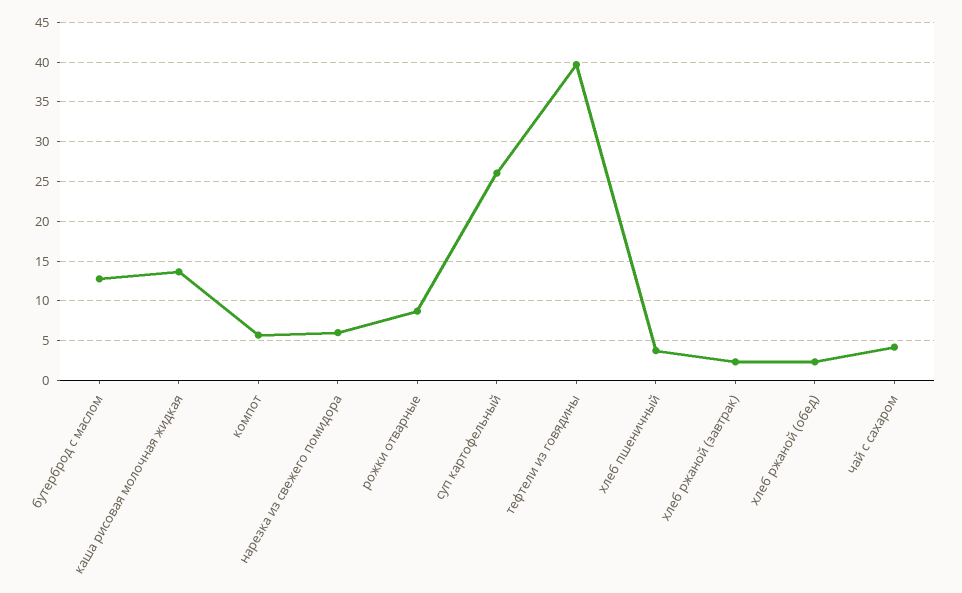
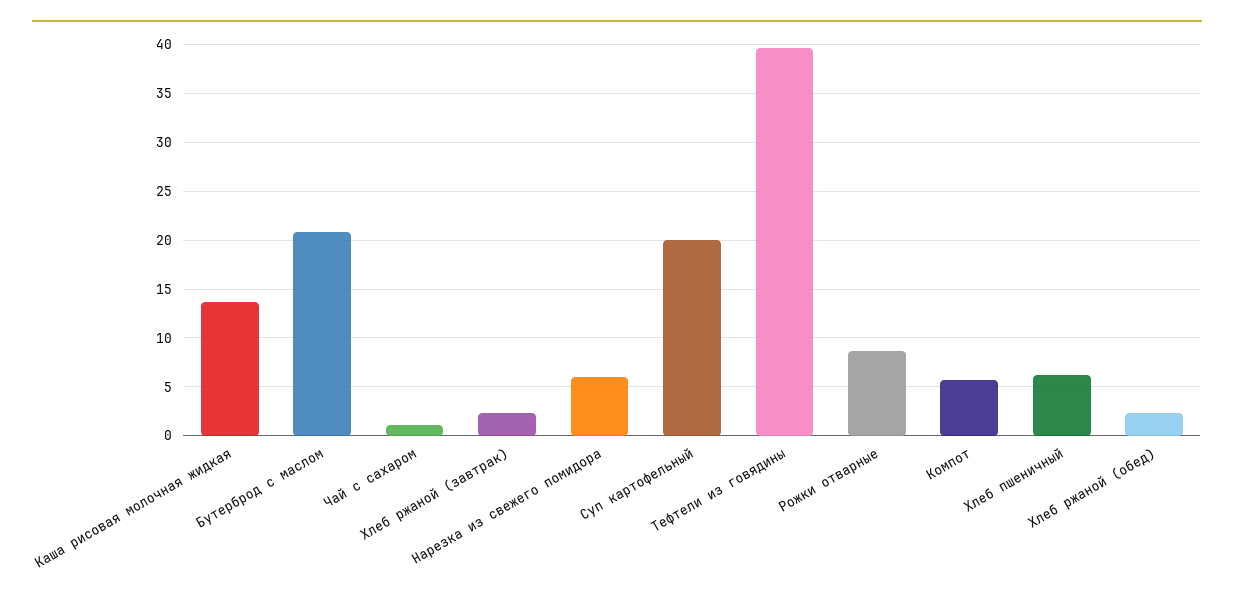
  {
-   "бутерброд с маслом": 13,
+   "бутерброд с маслом": 21,
    "каша рисовая молочная жидкая": 14,
    "компот": 6,
    "нарезка из свежего помидора": 6,
    "рожки отварные": 9,
-   "суп картофельный": 26,
+   "суп картофельный": 20,
    "тефтели из говядины": 40,
-   "хлеб пшеничный": 4,
+   "хлеб пшеничный": 6,
    "хлеб ржаной (завтрак)": 2,
    "хлеб ржаной (обед)": 2,
-   "чай с сахаром": 4
+   "чай с сахаром": 1
  }

